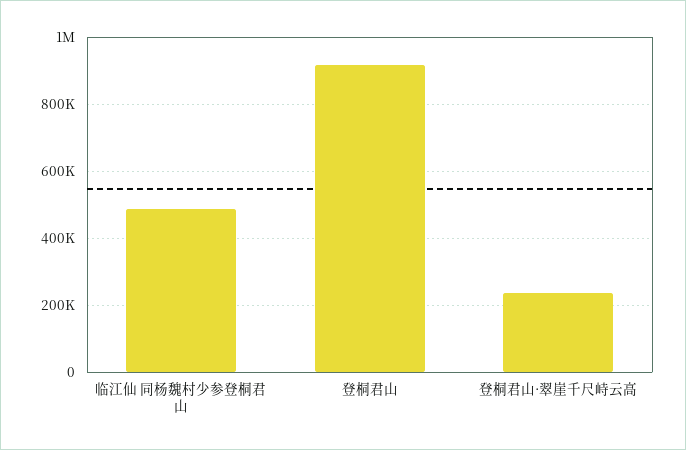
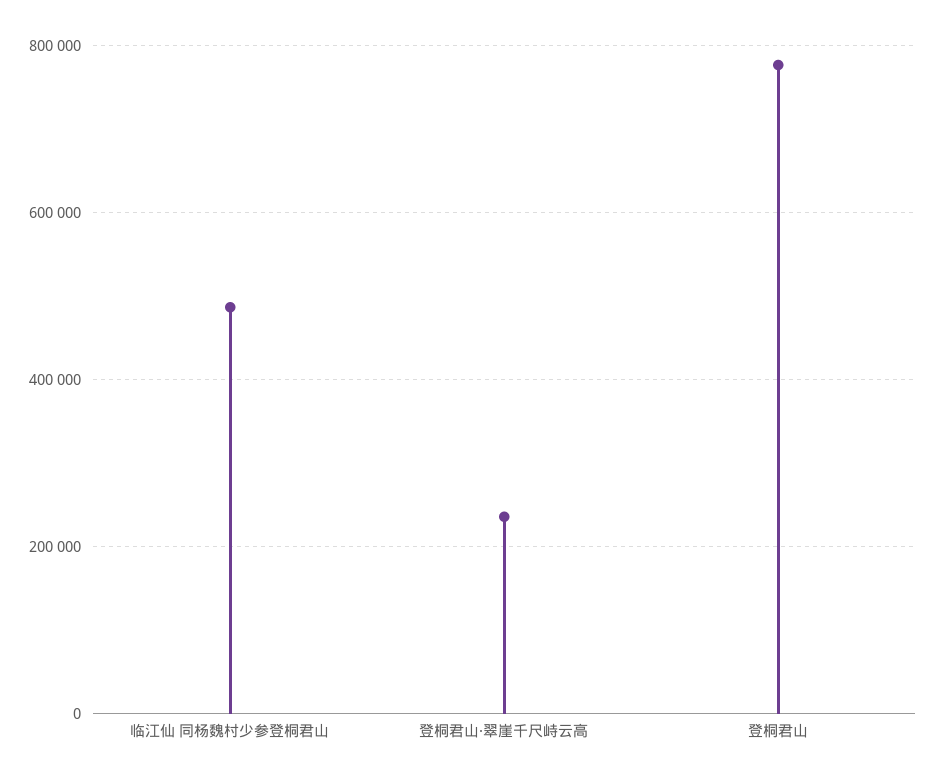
  {
    "临江仙 同杨魏村少参登桐君山": 480000,
-   "登桐君山": 920000,
+   "登桐君山": 780000,
    "登桐君山·翠崖千尺峙云高": 240000
  }

